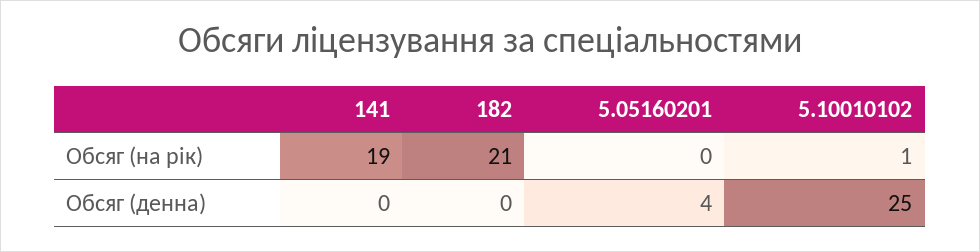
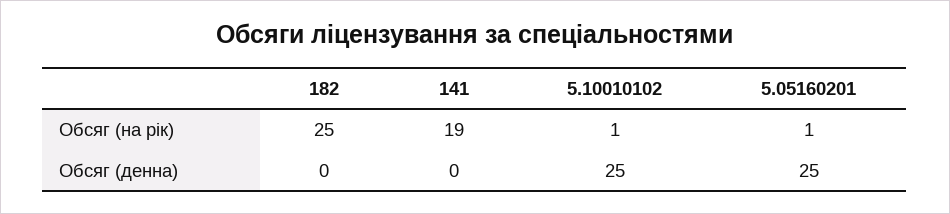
  {
    "141": {
      "Обсяг (на рік)": 19,
      "Обсяг (денна)": 0
    },
    "182": {
-     "Обсяг (на рік)": 21,
+     "Обсяг (на рік)": 25,
      "Обсяг (денна)": 0
    },
    "5.05160201": {
-     "Обсяг (на рік)": 0,
+     "Обсяг (на рік)": 1,
-     "Обсяг (денна)": 4
+     "Обсяг (денна)": 25
    },
    "5.10010102": {
      "Обсяг (на рік)": 1,
      "Обсяг (денна)": 25
    }
  }

